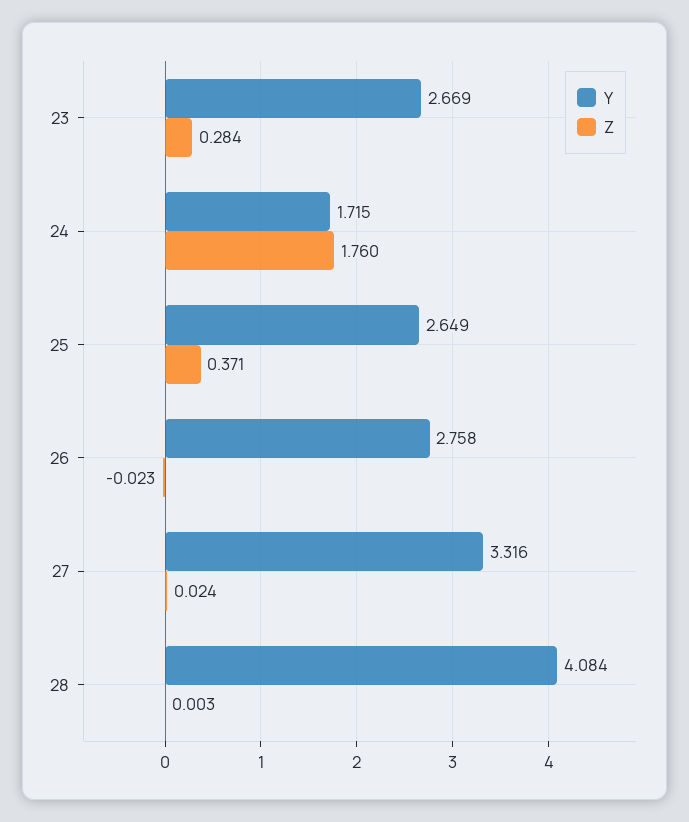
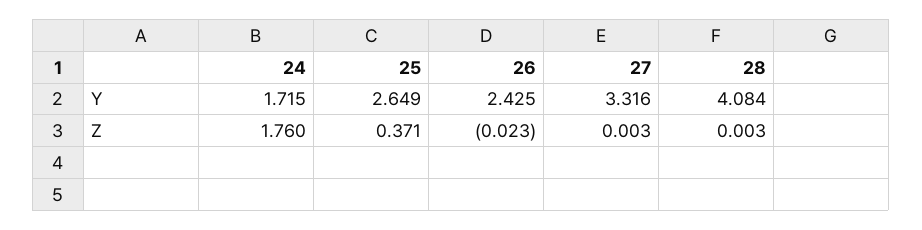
  {
    "Y": {
-     "23": 2.669,
      "24": 1.715,
      "25": 2.649,
-     "26": 2.758,
+     "26": 2.425,
      "27": 3.316,
      "28": 4.084
    },
    "Z": {
-     "23": 0.284,
      "24": 1.76,
      "25": 0.371,
      "26": -0.023,
-     "27": 0.024,
+     "27": 0.003,
      "28": 0.003
    }
  }

